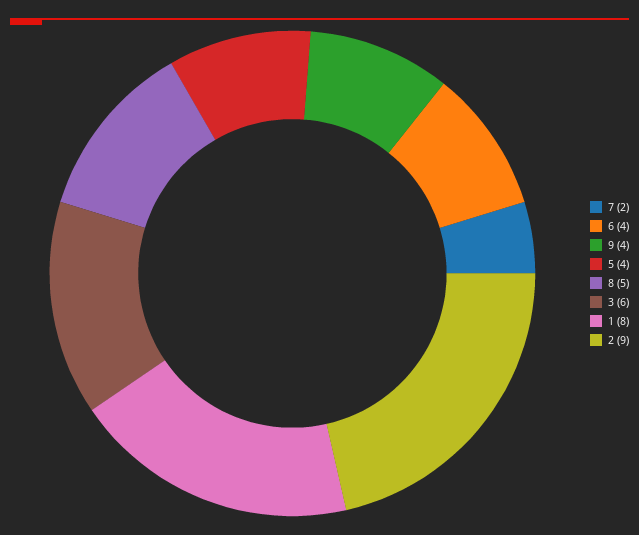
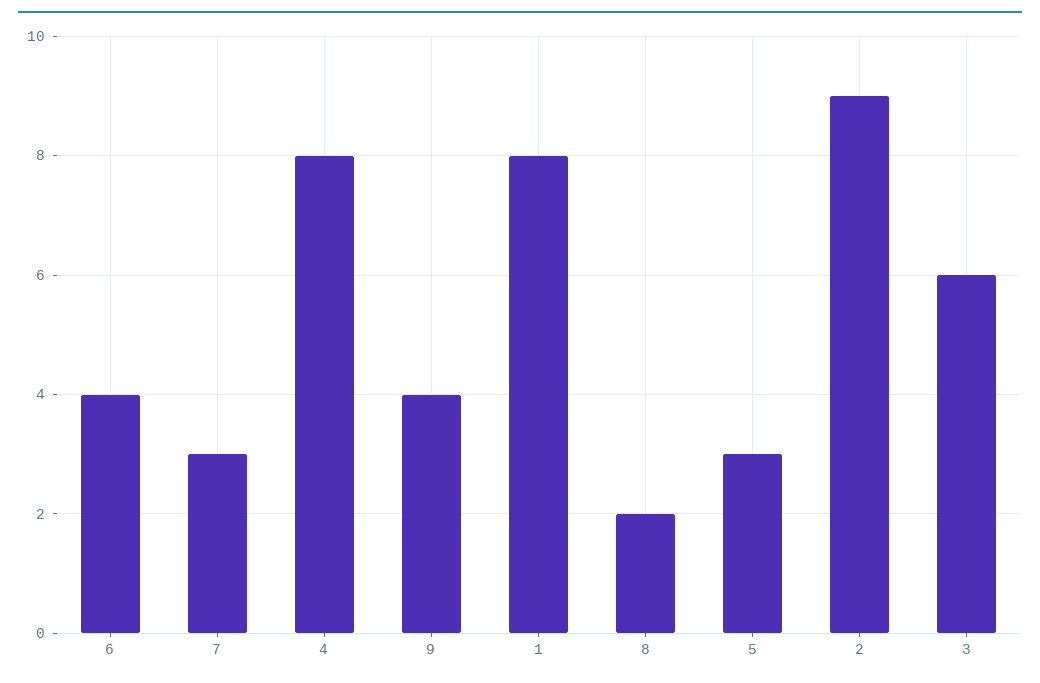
  {
-   "7": 2,
+   "7": 3,
    "6": 4,
    "9": 4,
-   "5": 4,
+   "5": 3,
-   "8": 5,
+   "8": 2,
    "3": 6,
    "1": 8,
-   "2": 9
+   "2": 9,
+   "4": 8
  }

